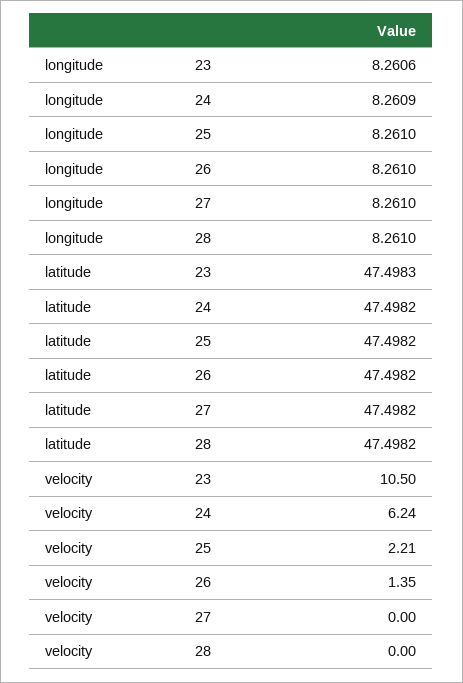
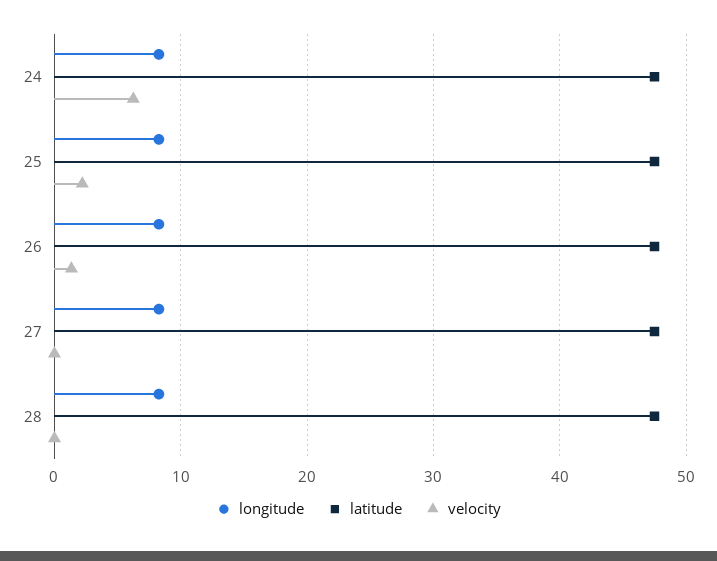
  {
    "longitude": {
-     "23": 8.2606,
      "24": 8.2609,
      "25": 8.261,
      "26": 8.261,
      "27": 8.261,
      "28": 8.261
    },
    "latitude": {
-     "23": 47.4983,
      "24": 47.4982,
      "25": 47.4982,
      "26": 47.4982,
      "27": 47.4982,
      "28": 47.4982
    },
    "velocity": {
-     "23": 10.5,
      "24": 6.24,
      "25": 2.21,
      "26": 1.35,
      "27": 0,
      "28": 0
    }
  }

